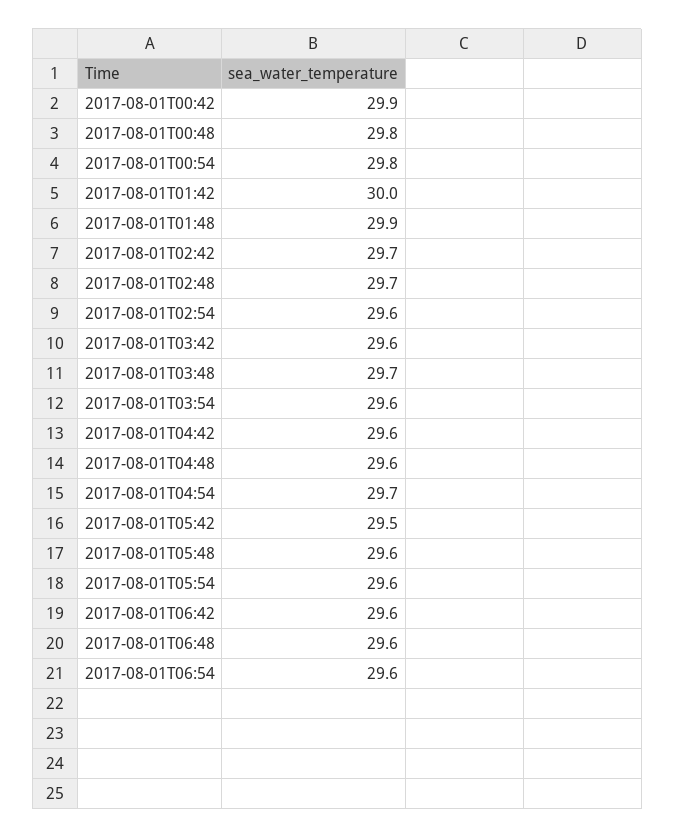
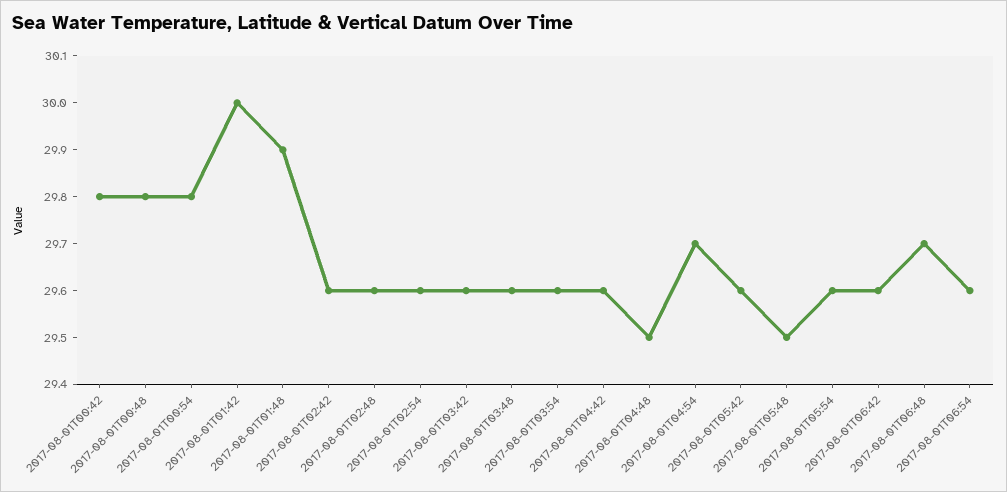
  {
-   "2017-08-01T00:42": 29.9,
+   "2017-08-01T00:42": 29.8,
    "2017-08-01T00:48": 29.8,
    "2017-08-01T00:54": 29.8,
    "2017-08-01T01:42": 30,
    "2017-08-01T01:48": 29.9,
-   "2017-08-01T02:42": 29.7,
+   "2017-08-01T02:42": 29.6,
-   "2017-08-01T02:48": 29.7,
+   "2017-08-01T02:48": 29.6,
    "2017-08-01T02:54": 29.6,
    "2017-08-01T03:42": 29.6,
-   "2017-08-01T03:48": 29.7,
+   "2017-08-01T03:48": 29.6,
    "2017-08-01T03:54": 29.6,
    "2017-08-01T04:42": 29.6,
-   "2017-08-01T04:48": 29.6,
+   "2017-08-01T04:48": 29.5,
    "2017-08-01T04:54": 29.7,
-   "2017-08-01T05:42": 29.5,
+   "2017-08-01T05:42": 29.6,
-   "2017-08-01T05:48": 29.6,
+   "2017-08-01T05:48": 29.5,
    "2017-08-01T05:54": 29.6,
    "2017-08-01T06:42": 29.6,
-   "2017-08-01T06:48": 29.6,
+   "2017-08-01T06:48": 29.7,
    "2017-08-01T06:54": 29.6
  }

